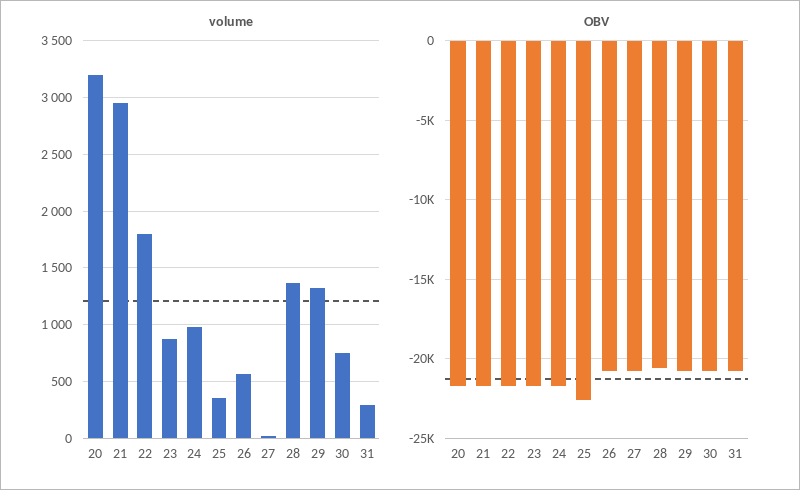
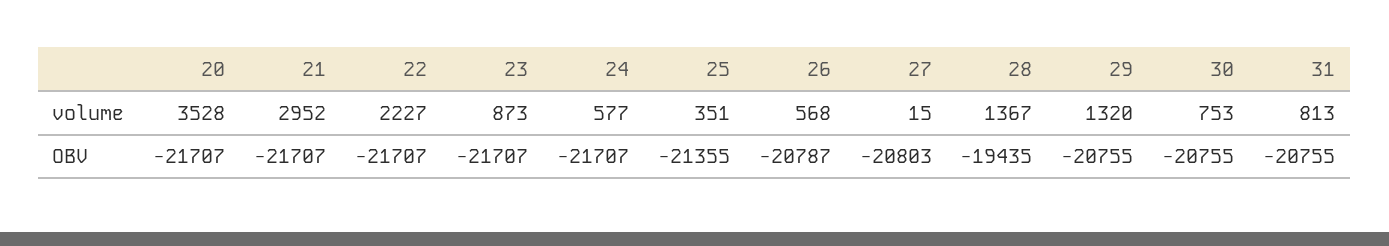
  {
    "volume": {
-     "20": 3200,
+     "20": 3528,
      "21": 2952,
-     "22": 1800,
+     "22": 2227,
      "23": 873,
-     "24": 1000,
+     "24": 577,
      "25": 351,
      "26": 568,
      "27": 15,
      "28": 1367,
      "29": 1320,
      "30": 753,
-     "31": 300
+     "31": 813
    },
    "OBV": {
      "20": -21707,
      "21": -21707,
      "22": -21707,
      "23": -21707,
      "24": -21707,
-     "25": -22500,
+     "25": -21355,
      "26": -20787,
      "27": -20803,
-     "28": -20500,
+     "28": -19435,
      "29": -20755,
      "30": -20755,
      "31": -20755
    }
  }

